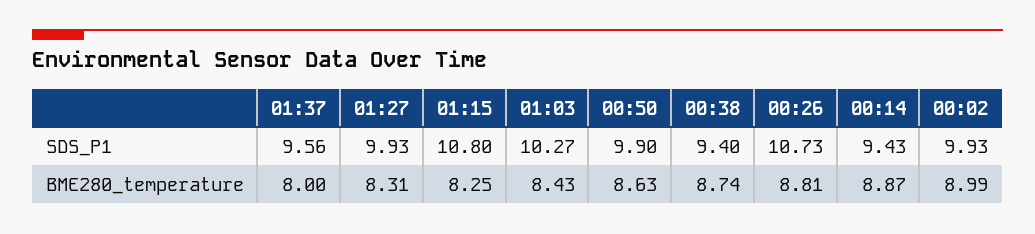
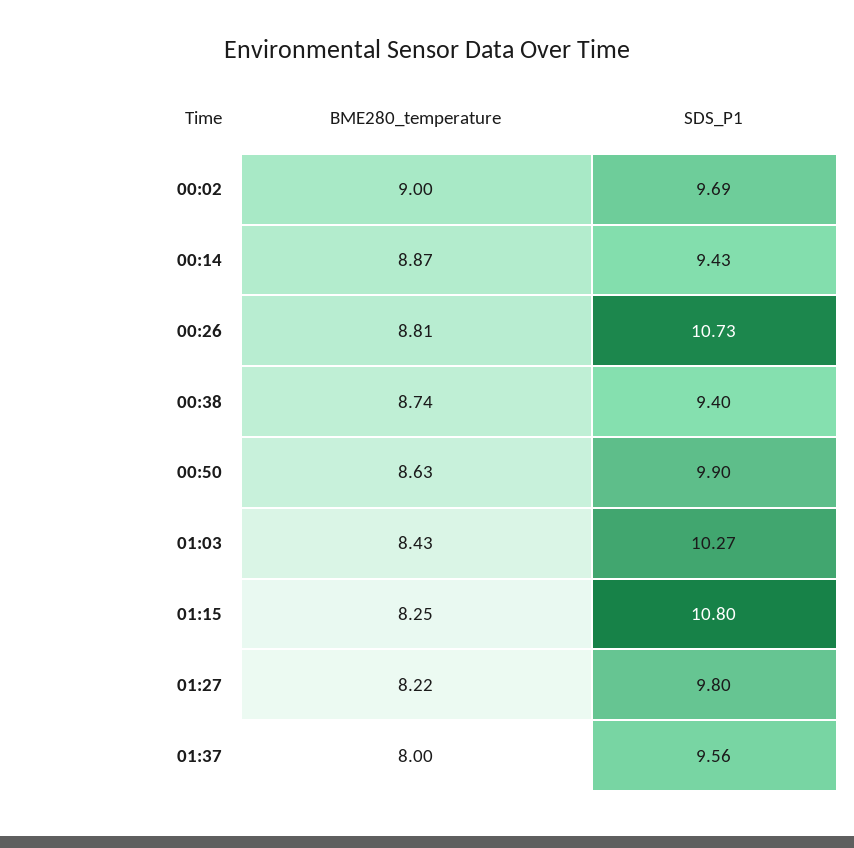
  {
    "01:37": {
      "SDS_P1": 9.56,
      "BME280_temperature": 8
    },
    "01:27": {
-     "SDS_P1": 9.93,
+     "SDS_P1": 9.8,
-     "BME280_temperature": 8.31
+     "BME280_temperature": 8.22
    },
    "01:15": {
      "SDS_P1": 10.8,
      "BME280_temperature": 8.25
    },
    "01:03": {
      "SDS_P1": 10.27,
      "BME280_temperature": 8.43
    },
    "00:50": {
      "SDS_P1": 9.9,
      "BME280_temperature": 8.63
    },
    "00:38": {
      "SDS_P1": 9.4,
      "BME280_temperature": 8.74
    },
    "00:26": {
      "SDS_P1": 10.73,
      "BME280_temperature": 8.81
    },
    "00:14": {
      "SDS_P1": 9.43,
      "BME280_temperature": 8.87
    },
    "00:02": {
-     "SDS_P1": 9.93,
+     "SDS_P1": 9.69,
-     "BME280_temperature": 8.99
+     "BME280_temperature": 9
    }
  }

